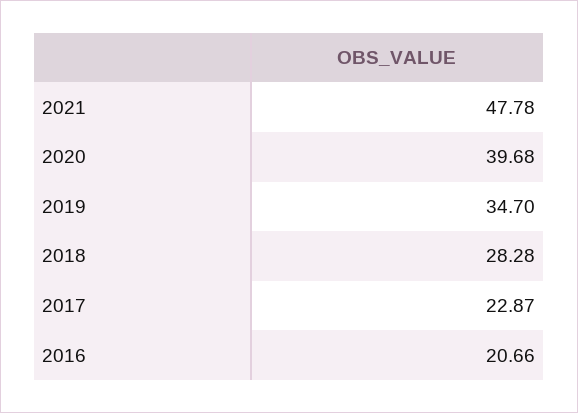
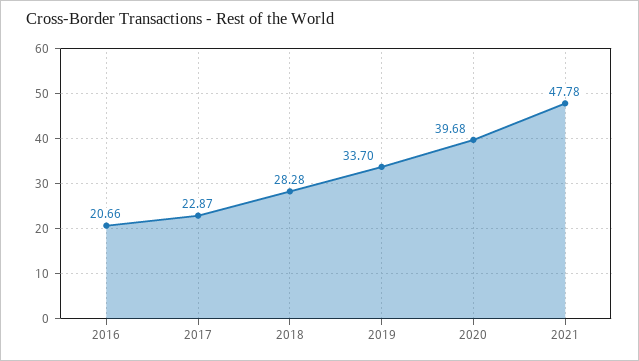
  {
    "2021": 47.78,
    "2020": 39.68,
-   "2019": 34.7,
+   "2019": 33.7,
    "2018": 28.28,
    "2017": 22.87,
    "2016": 20.66
  }

